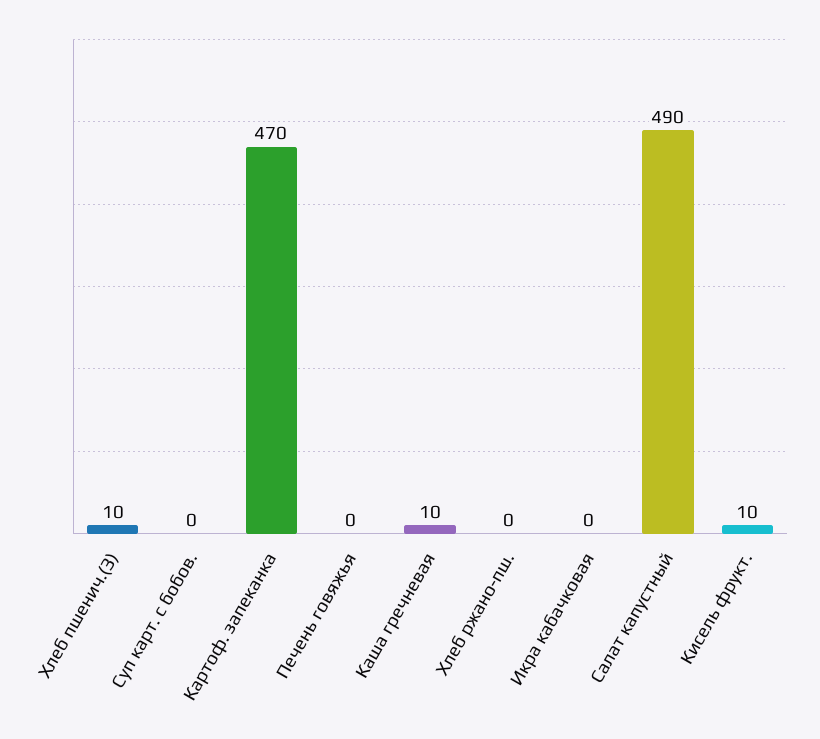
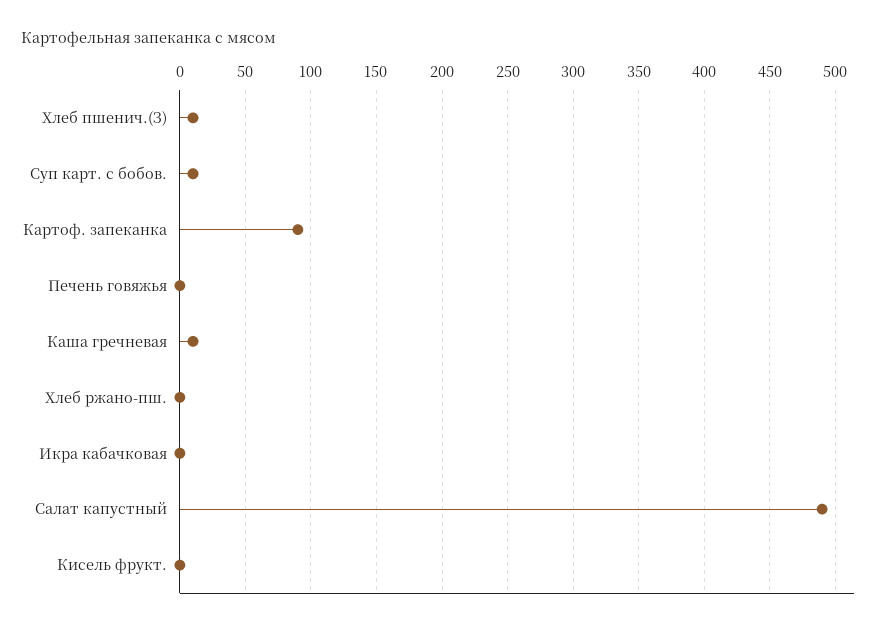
  {
    "Хлеб пшенич.(З)": 10,
-   "Суп карт. с бобов.": 0,
+   "Суп карт. с бобов.": 10,
-   "Картоф. запеканка": 470,
+   "Картоф. запеканка": 90,
    "Печень говяжья": 0,
    "Каша гречневая": 10,
    "Хлеб ржано-пш.": 0,
    "Икра кабачковая": 0,
    "Салат капустный": 490,
-   "Кисель фрукт.": 10
+   "Кисель фрукт.": 0
  }

